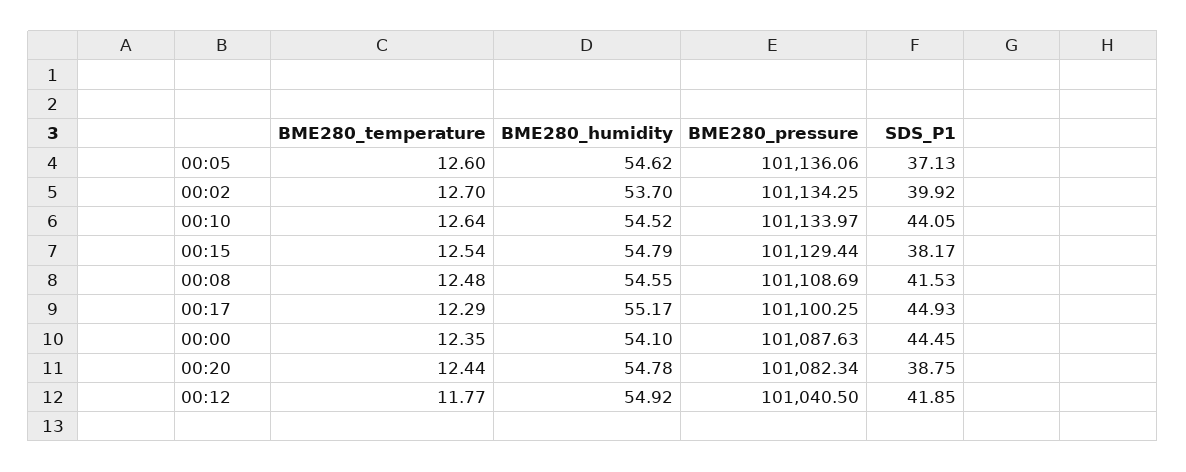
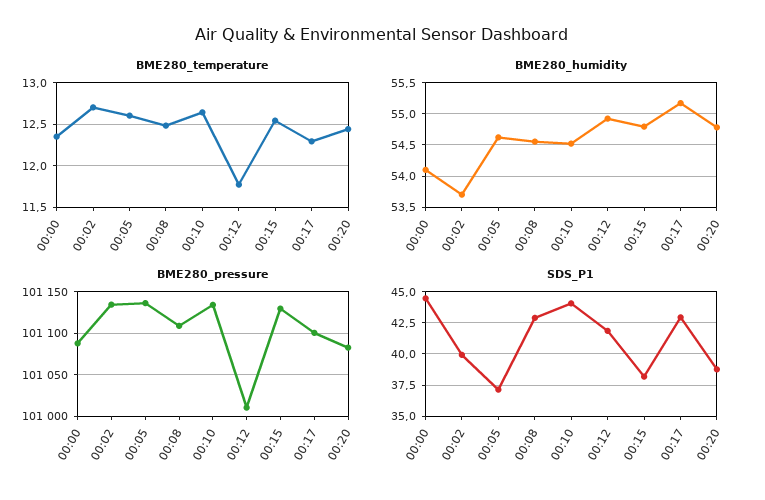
  {
    "BME280_temperature": {
      "00:05": 12.6,
      "00:02": 12.7,
      "00:10": 12.64,
      "00:15": 12.54,
      "00:08": 12.48,
      "00:17": 12.29,
      "00:00": 12.35,
      "00:20": 12.44,
      "00:12": 11.77
    },
    "BME280_humidity": {
      "00:05": 54.62,
      "00:02": 53.7,
      "00:10": 54.52,
      "00:15": 54.79,
      "00:08": 54.55,
      "00:17": 55.17,
      "00:00": 54.1,
      "00:20": 54.78,
      "00:12": 54.92
    },
    "BME280_pressure": {
      "00:05": 101136.06,
      "00:02": 101134.25,
      "00:10": 101133.97,
      "00:15": 101129.44,
      "00:08": 101108.69,
      "00:17": 101100.25,
      "00:00": 101087.63,
      "00:20": 101082.34,
-     "00:12": 101040.5
+     "00:12": 101010
    },
    "SDS_P1": {
      "00:05": 37.13,
      "00:02": 39.92,
      "00:10": 44.05,
      "00:15": 38.17,
-     "00:08": 41.53,
+     "00:08": 43,
-     "00:17": 44.93,
+     "00:17": 43,
      "00:00": 44.45,
      "00:20": 38.75,
      "00:12": 41.85
    }
  }

